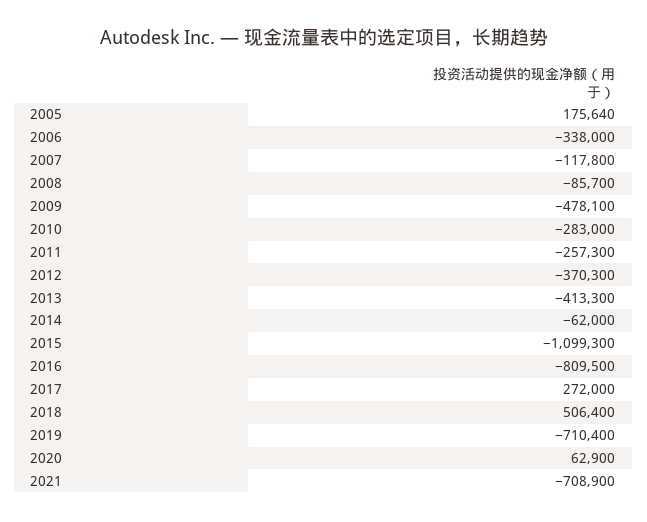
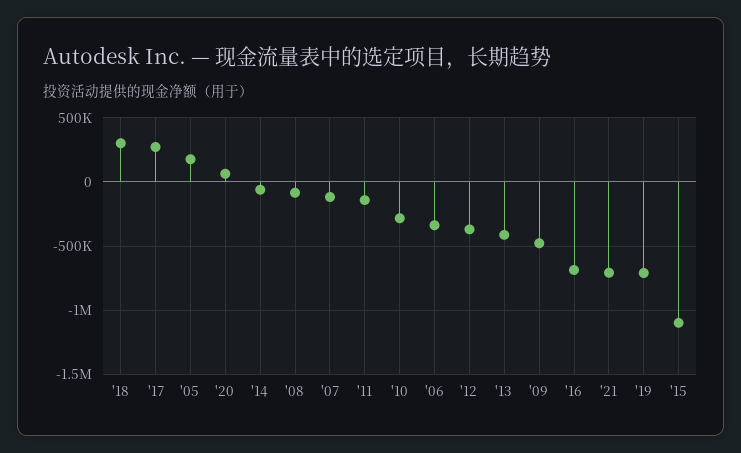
  {
    "2005": 175640,
    "2006": -338000,
    "2007": -117800,
    "2008": -85700,
    "2009": -478100,
    "2010": -283000,
-   "2011": -257300,
+   "2011": -150000,
    "2012": -370300,
    "2013": -413300,
    "2014": -62000,
    "2015": -1099300,
-   "2016": -809500,
+   "2016": -700000,
    "2017": 272000,
-   "2018": 506400,
+   "2018": 300000,
    "2019": -710400,
    "2020": 62900,
    "2021": -708900
  }

